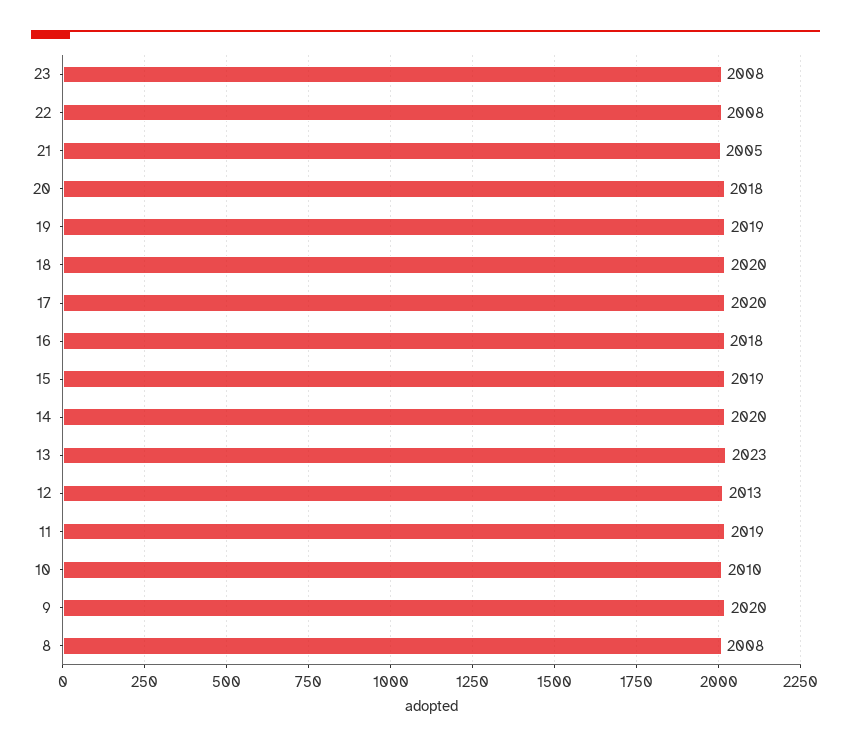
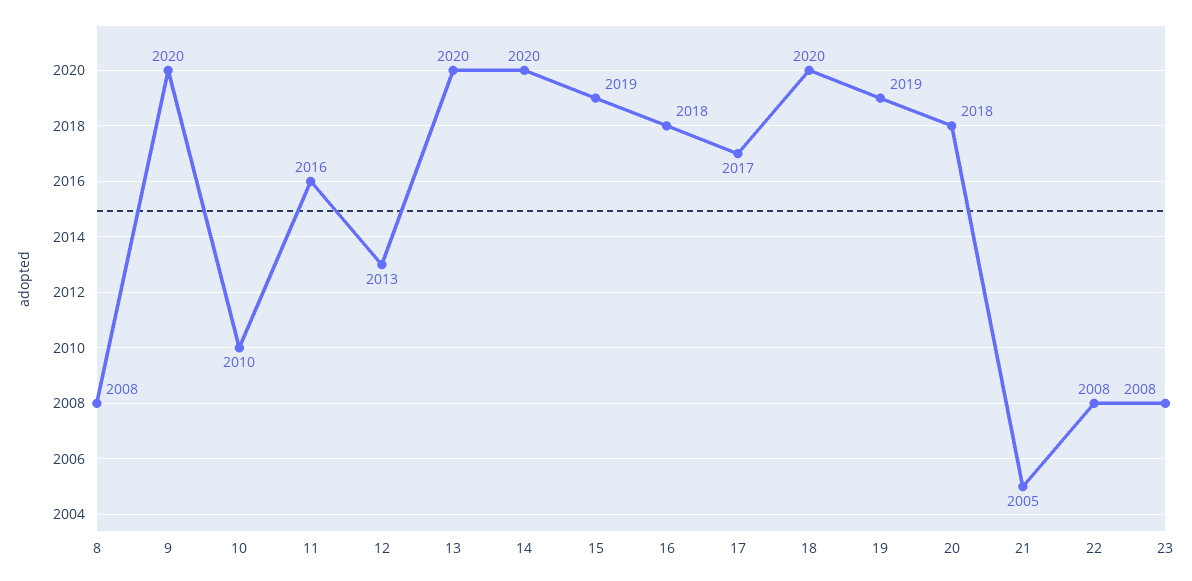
  {
    "23": 2008,
    "22": 2008,
    "21": 2005,
    "20": 2018,
    "19": 2019,
    "18": 2020,
-   "17": 2020,
+   "17": 2017,
    "16": 2018,
    "15": 2019,
    "14": 2020,
-   "13": 2023,
+   "13": 2020,
    "12": 2013,
-   "11": 2019,
+   "11": 2016,
    "10": 2010,
    "9": 2020,
    "8": 2008
  }

